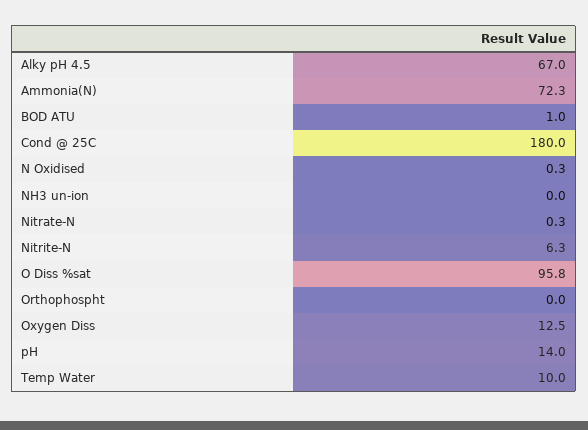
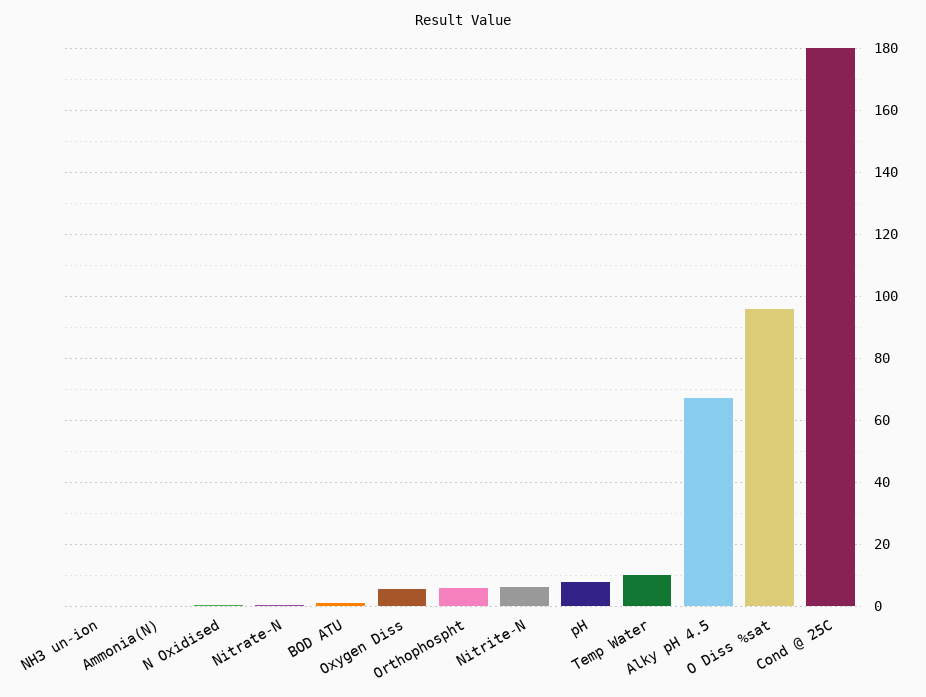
  {
    "Alky pH 4.5": 67,
-   "Ammonia(N)": 72.3,
+   "Ammonia(N)": 0,
    "BOD ATU": 1,
    "Cond @ 25C": 180,
    "N Oxidised": 0.3,
    "NH3 un-ion": 0,
    "Nitrate-N": 0.3,
    "Nitrite-N": 6.3,
    "O Diss %sat": 95.8,
-   "Orthophospht": 0,
+   "Orthophospht": 6,
-   "Oxygen Diss": 12.5,
+   "Oxygen Diss": 6,
-   "pH": 14,
+   "pH": 8,
    "Temp Water": 10
  }

